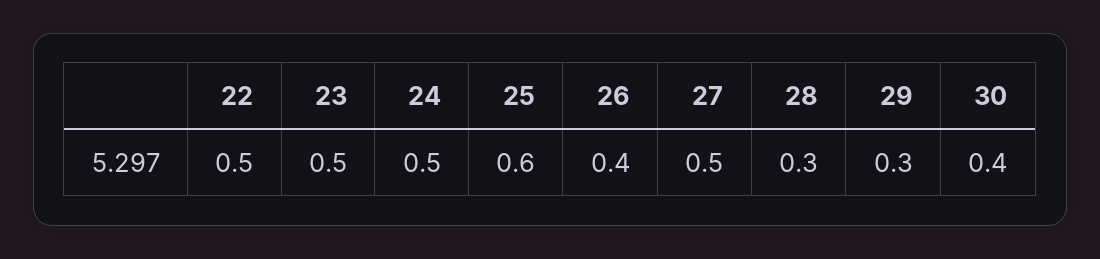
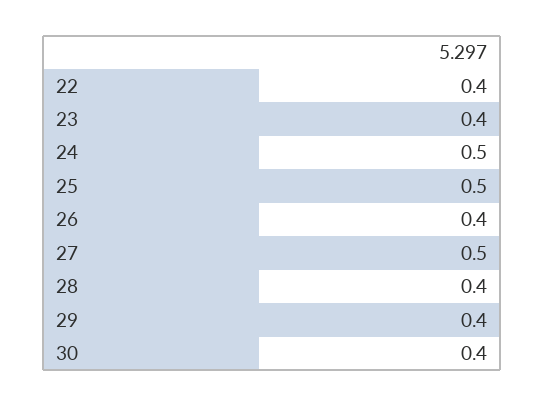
  {
-   "22": 0.5,
+   "22": 0.4,
-   "23": 0.5,
+   "23": 0.4,
    "24": 0.5,
-   "25": 0.6,
+   "25": 0.5,
    "26": 0.4,
    "27": 0.5,
-   "28": 0.3,
+   "28": 0.4,
-   "29": 0.3,
+   "29": 0.4,
    "30": 0.4
  }

